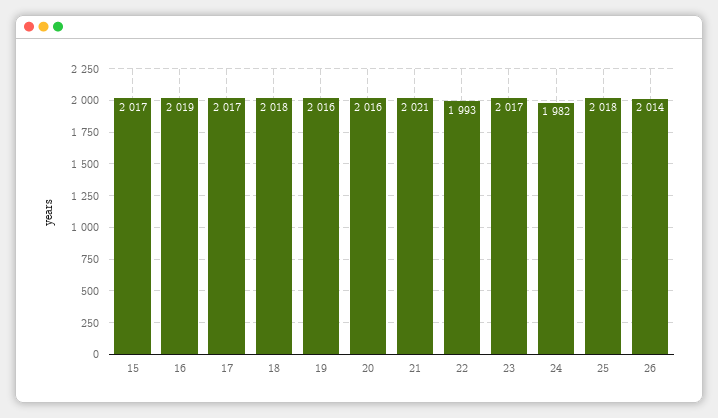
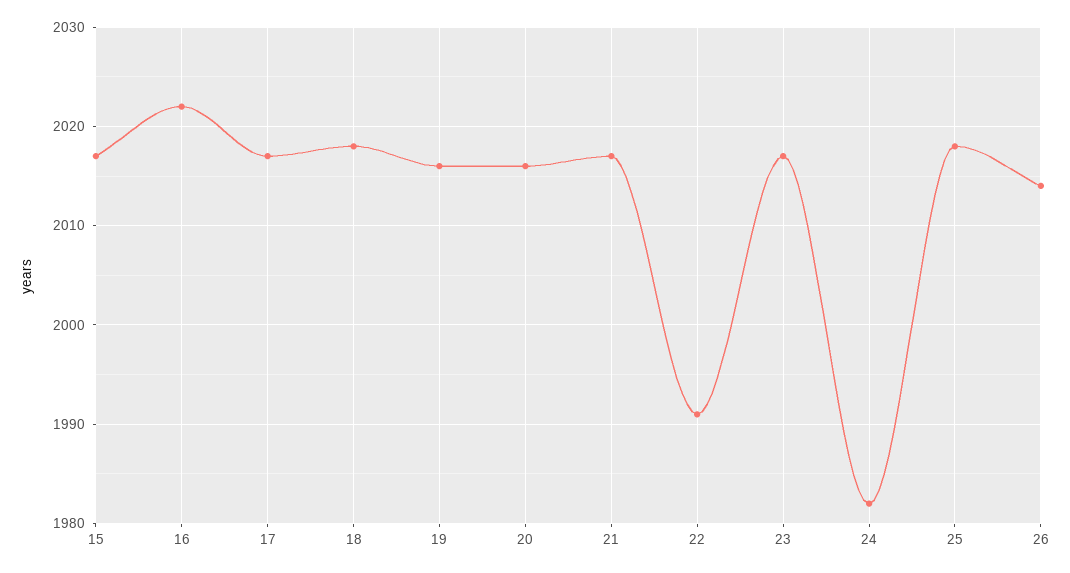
  {
    "15": 2017,
-   "16": 2019,
+   "16": 2022,
    "17": 2017,
    "18": 2018,
    "19": 2016,
    "20": 2016,
-   "21": 2021,
+   "21": 2017,
-   "22": 1993,
+   "22": 1991,
    "23": 2017,
    "24": 1982,
    "25": 2018,
    "26": 2014
  }

